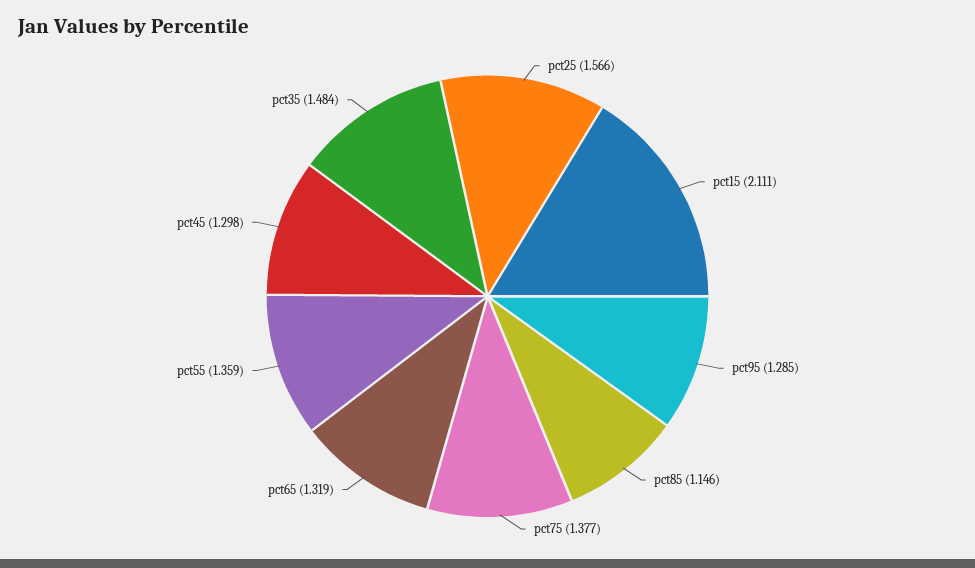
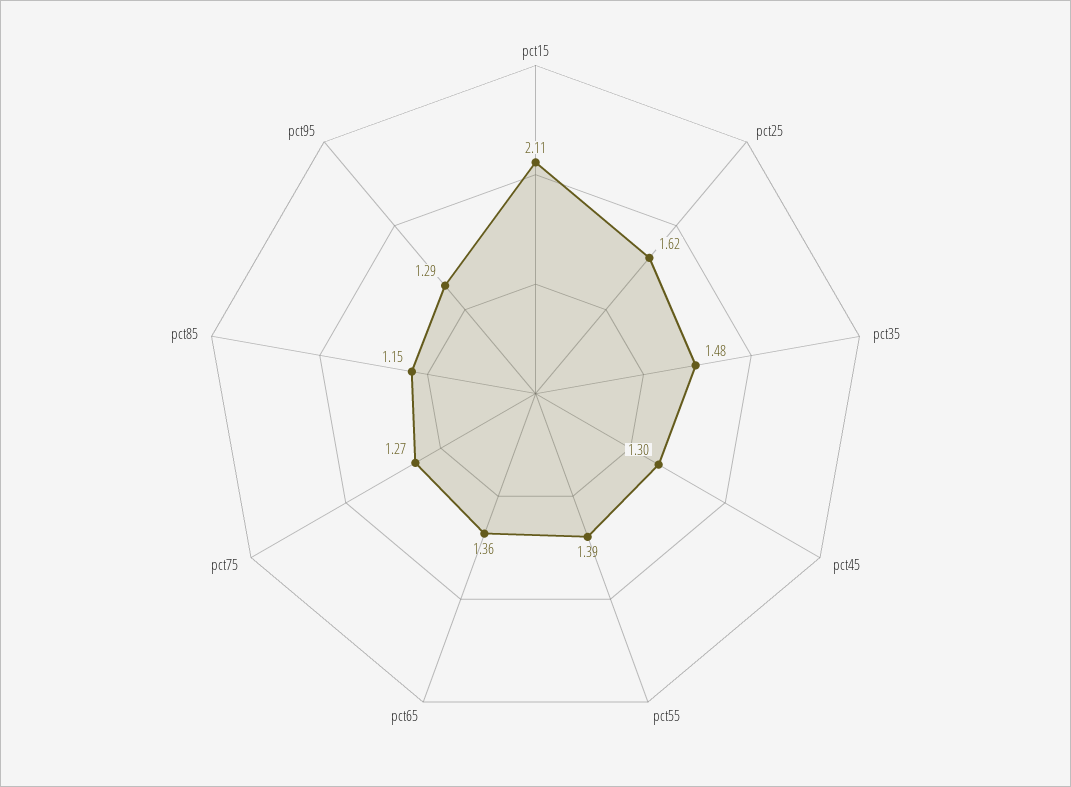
  {
-   "pct25": 1.566,
+   "pct25": 1.62,
    "pct15": 2.111,
    "pct95": 1.285,
    "pct85": 1.146,
-   "pct75": 1.377,
+   "pct75": 1.27,
-   "pct65": 1.319,
+   "pct65": 1.36,
-   "pct55": 1.359,
+   "pct55": 1.39,
    "pct45": 1.298,
    "pct35": 1.484
  }

